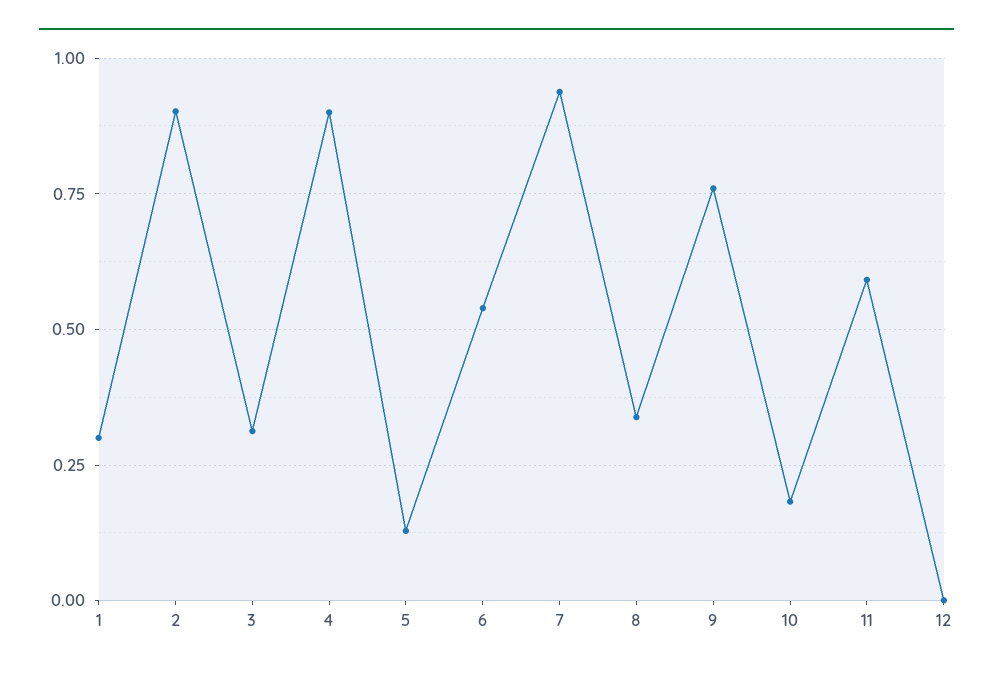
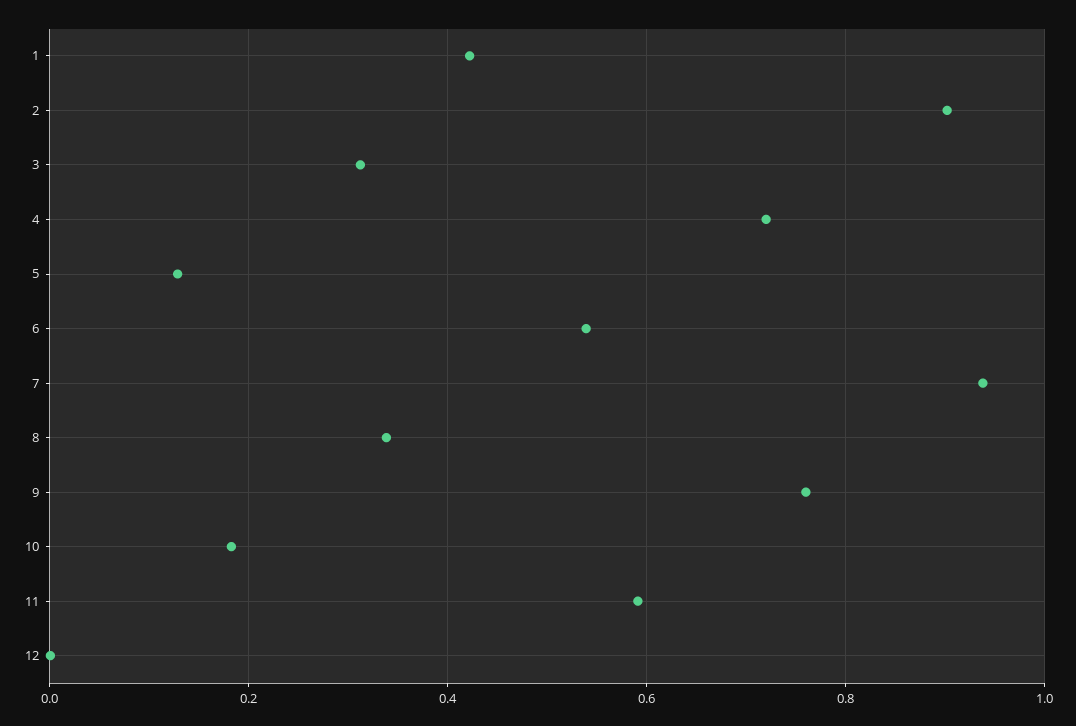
  {
-   "1": 0.3,
+   "1": 0.42,
    "2": 0.9,
    "3": 0.32,
-   "4": 0.9,
+   "4": 0.72,
    "5": 0.12,
    "6": 0.54,
    "7": 0.94,
    "8": 0.34,
    "9": 0.76,
    "10": 0.18,
    "11": 0.6,
    "12": 0
  }

